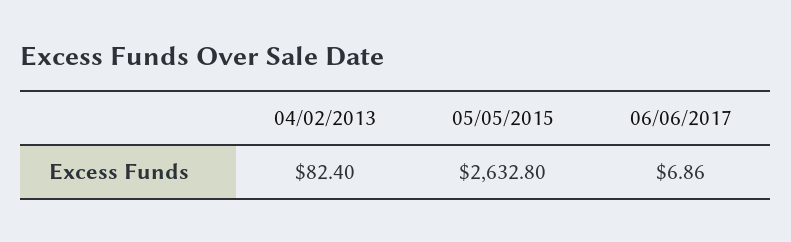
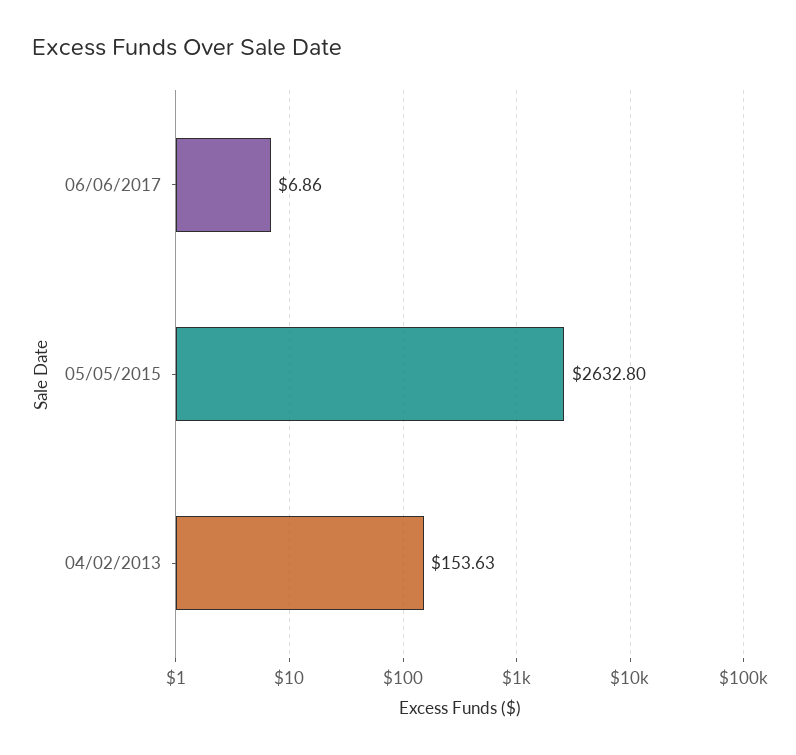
  {
-   "04/02/2013": 82.4,
+   "04/02/2013": 153.63,
    "05/05/2015": 2632.8,
    "06/06/2017": 6.86
  }

